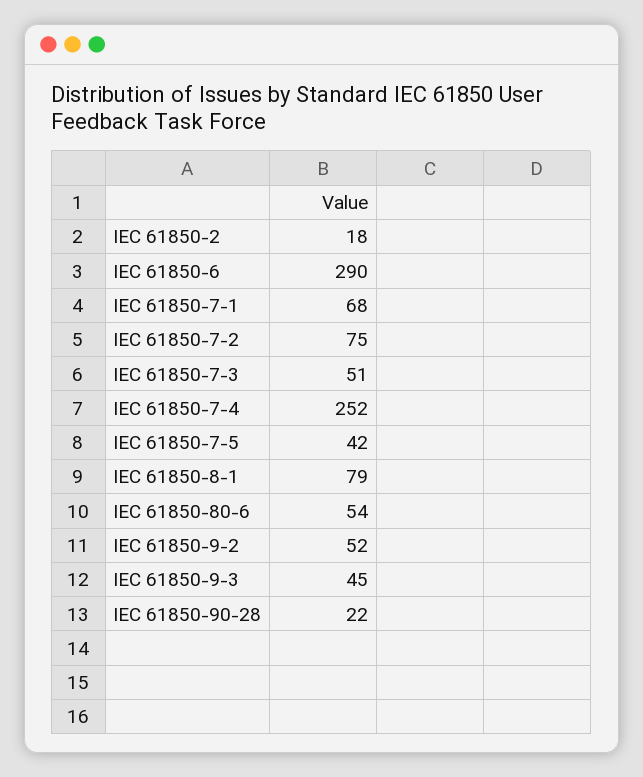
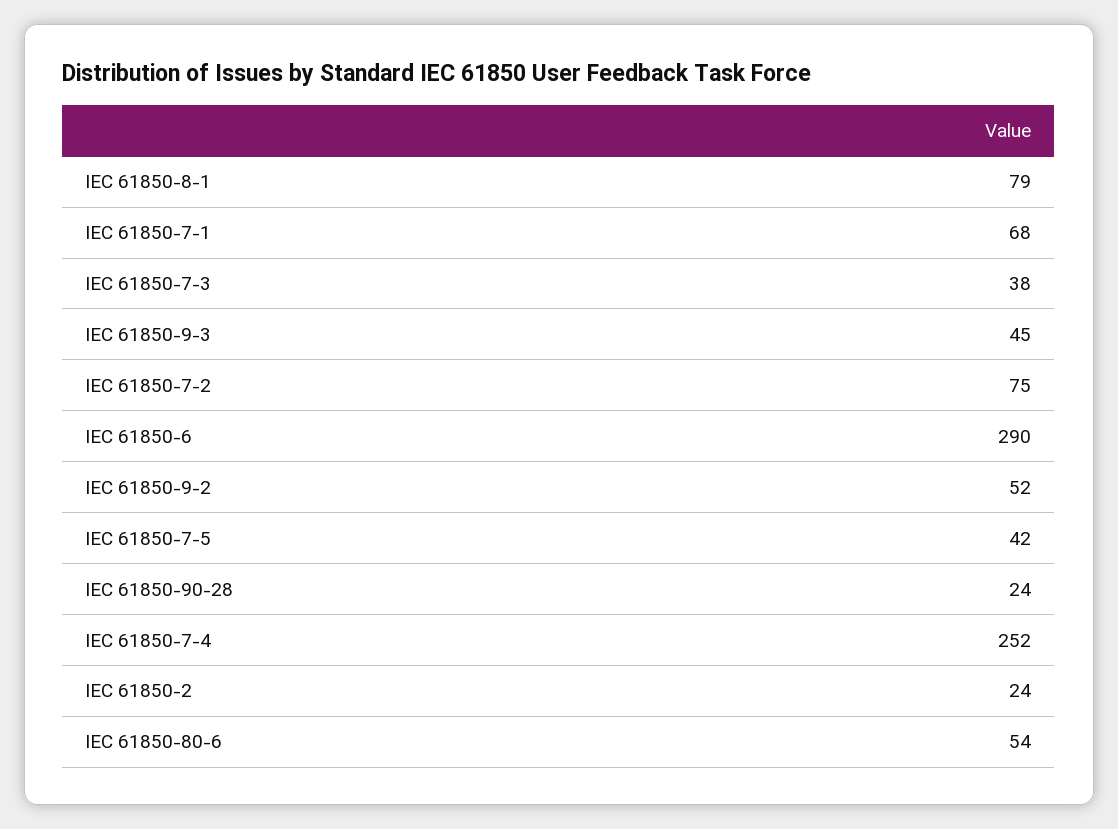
  {
-   "IEC 61850-2": 18,
+   "IEC 61850-2": 24,
    "IEC 61850-6": 290,
    "IEC 61850-7-1": 68,
    "IEC 61850-7-2": 75,
-   "IEC 61850-7-3": 51,
+   "IEC 61850-7-3": 38,
    "IEC 61850-7-4": 252,
    "IEC 61850-7-5": 42,
    "IEC 61850-8-1": 79,
    "IEC 61850-80-6": 54,
    "IEC 61850-9-2": 52,
    "IEC 61850-9-3": 45,
-   "IEC 61850-90-28": 22
+   "IEC 61850-90-28": 24
  }

